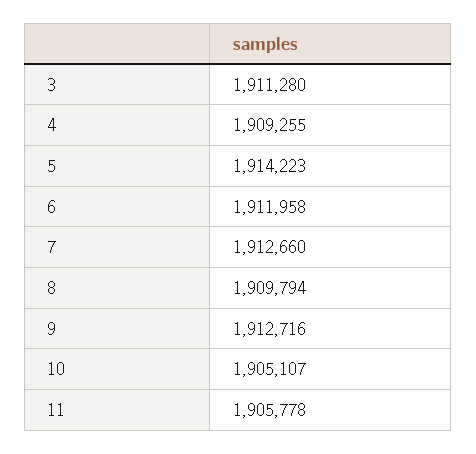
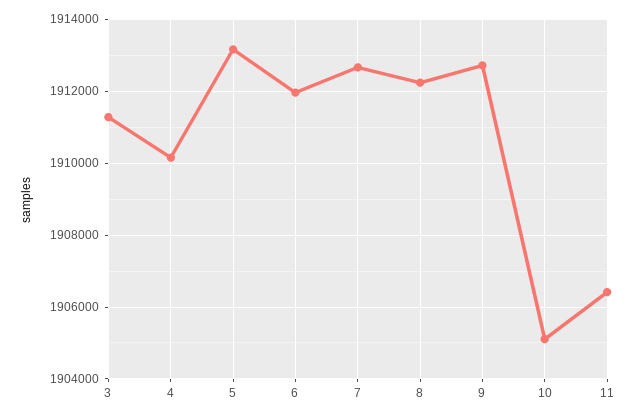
  {
    "3": 1911280,
-   "4": 1909255,
+   "4": 1910200,
-   "5": 1914223,
+   "5": 1913200,
    "6": 1911958,
    "7": 1912660,
-   "8": 1909794,
+   "8": 1912200,
    "9": 1912716,
    "10": 1905107,
-   "11": 1905778
+   "11": 1906400
  }

